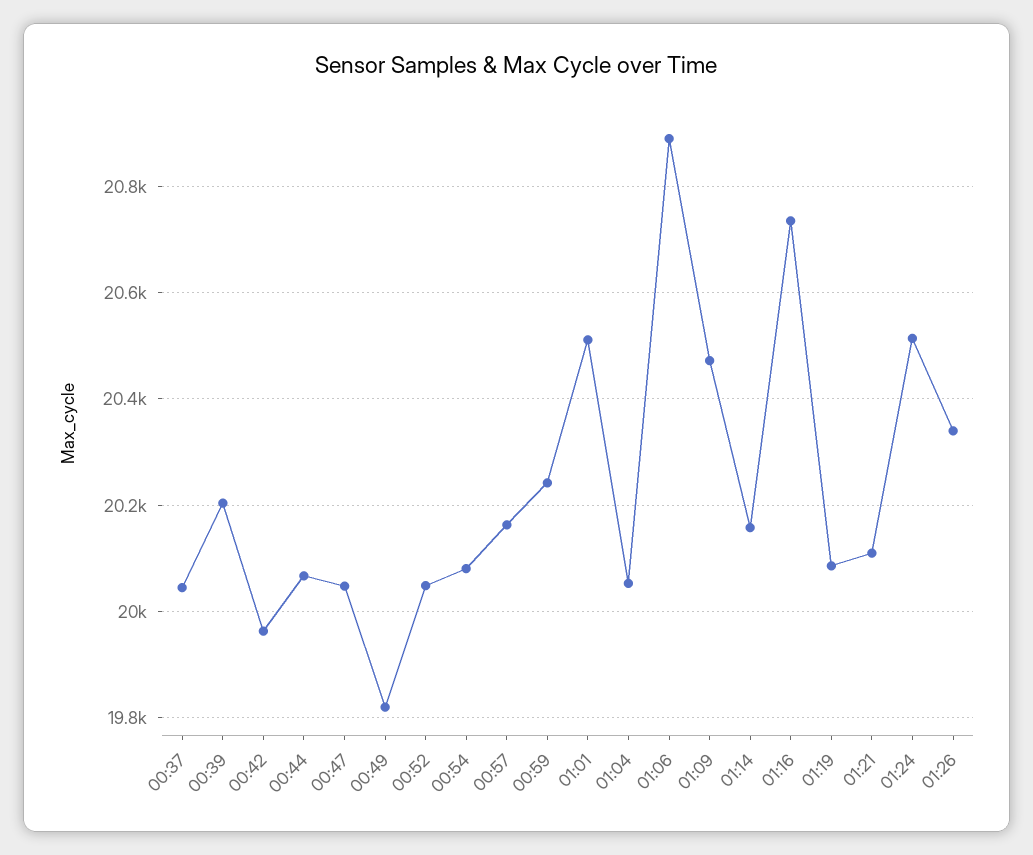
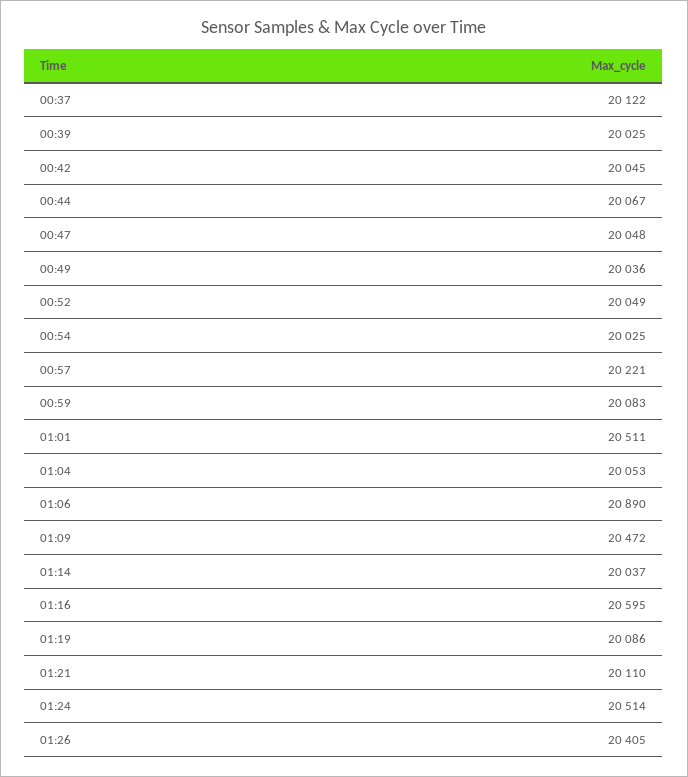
  {
-   "00:37": 20040,
+   "00:37": 20122,
-   "00:39": 20200,
+   "00:39": 20025,
-   "00:42": 19960,
+   "00:42": 20045,
    "00:44": 20067,
    "00:47": 20048,
-   "00:49": 19820,
+   "00:49": 20036,
    "00:52": 20049,
-   "00:54": 20080,
+   "00:54": 20025,
-   "00:57": 20160,
+   "00:57": 20221,
-   "00:59": 20240,
+   "00:59": 20083,
    "01:01": 20511,
    "01:04": 20053,
    "01:06": 20890,
    "01:09": 20472,
-   "01:14": 20160,
+   "01:14": 20037,
-   "01:16": 20740,
+   "01:16": 20595,
    "01:19": 20086,
    "01:21": 20110,
    "01:24": 20514,
-   "01:26": 20340
+   "01:26": 20405
  }

